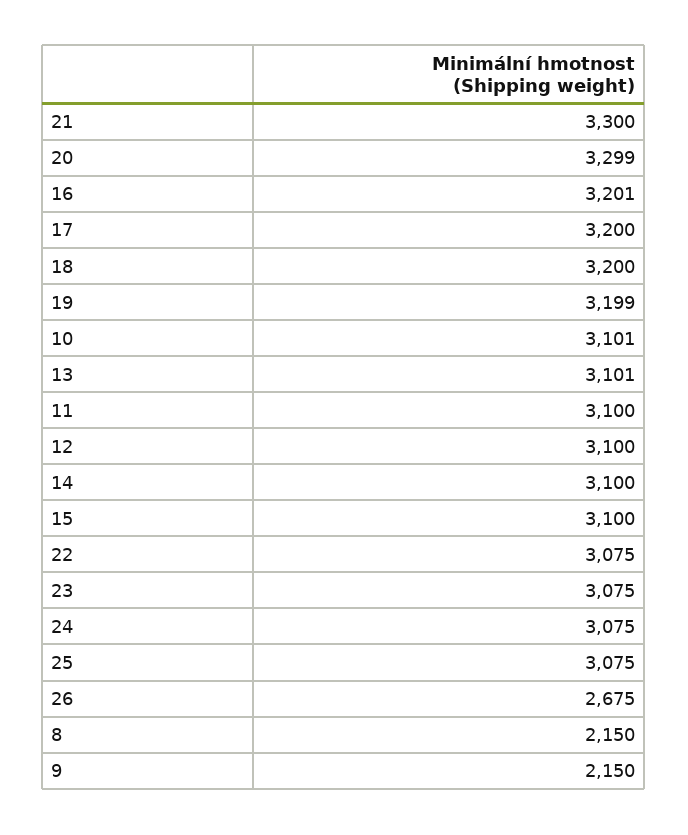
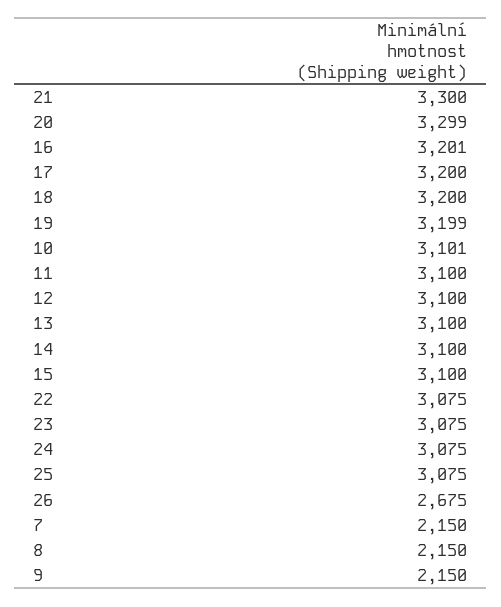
  {
    "21": 3300,
    "20": 3299,
    "16": 3201,
    "17": 3200,
    "18": 3200,
    "19": 3199,
    "10": 3101,
-   "13": 3101,
+   "13": 3100,
    "11": 3100,
    "12": 3100,
    "14": 3100,
    "15": 3100,
    "22": 3075,
    "23": 3075,
    "24": 3075,
    "25": 3075,
    "26": 2675,
    "8": 2150,
-   "9": 2150
+   "9": 2150,
+   "7": 2150
  }

